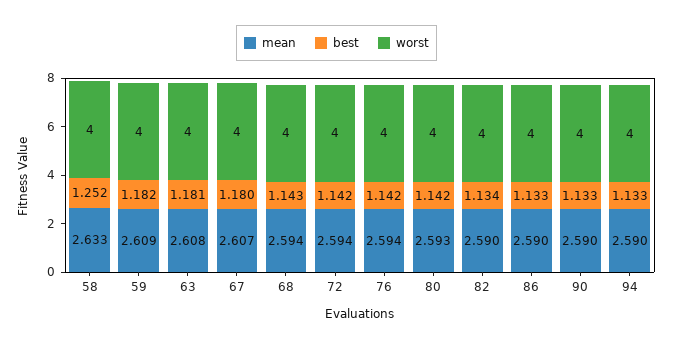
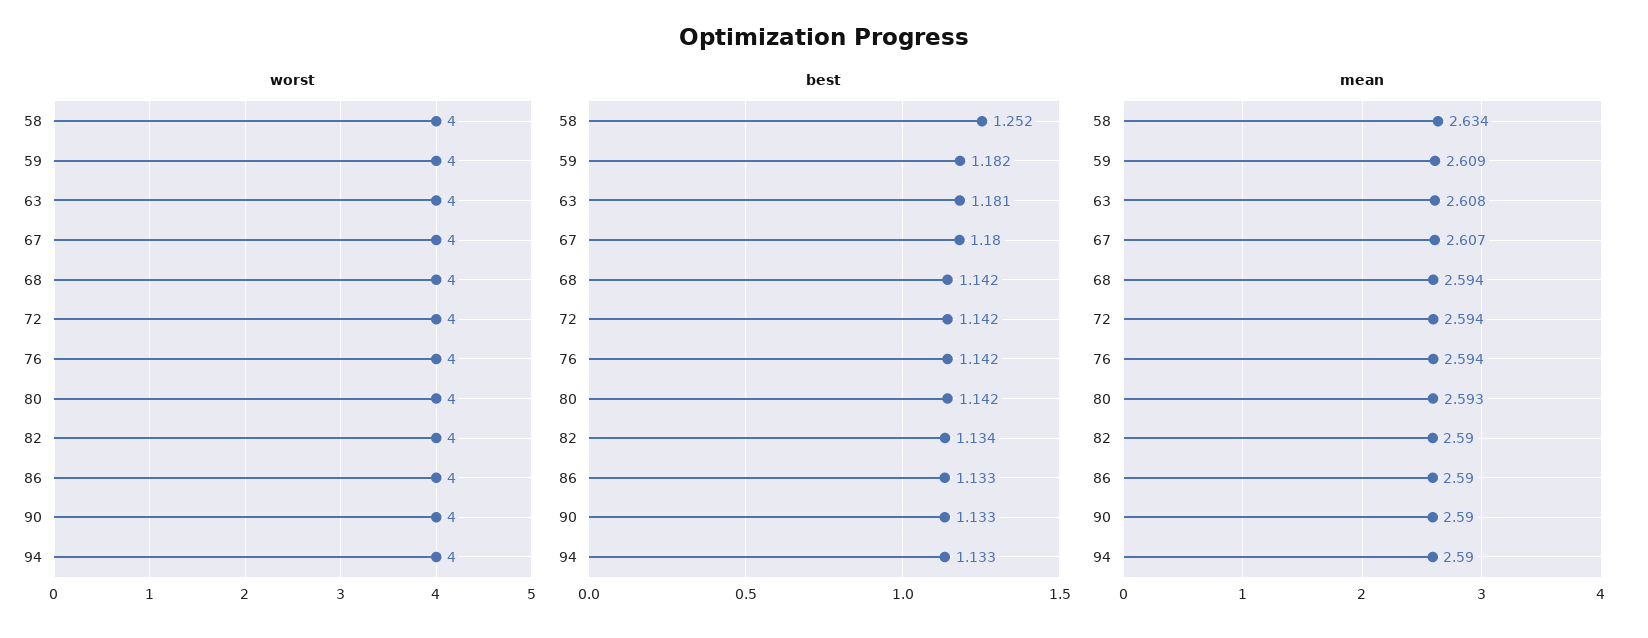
  {
    "mean": {
-     "58": 2.633,
+     "58": 2.634,
      "59": 2.609,
      "63": 2.608,
      "67": 2.607,
      "68": 2.594,
      "72": 2.594,
      "76": 2.594,
      "80": 2.593,
      "82": 2.59,
      "86": 2.59,
      "90": 2.59,
      "94": 2.59
    },
    "best": {
      "58": 1.252,
      "59": 1.182,
      "63": 1.181,
      "67": 1.18,
-     "68": 1.143,
+     "68": 1.142,
      "72": 1.142,
      "76": 1.142,
      "80": 1.142,
      "82": 1.134,
      "86": 1.133,
      "90": 1.133,
      "94": 1.133
    },
    "worst": {
      "58": 4,
      "59": 4,
      "63": 4,
      "67": 4,
      "68": 4,
      "72": 4,
      "76": 4,
      "80": 4,
      "82": 4,
      "86": 4,
      "90": 4,
      "94": 4
    }
  }

